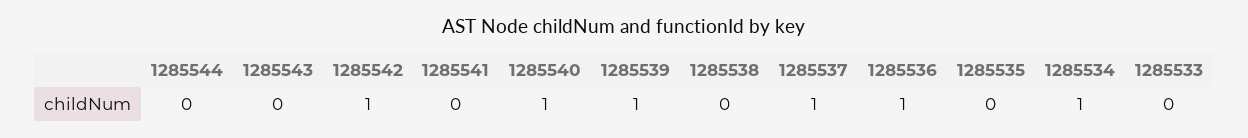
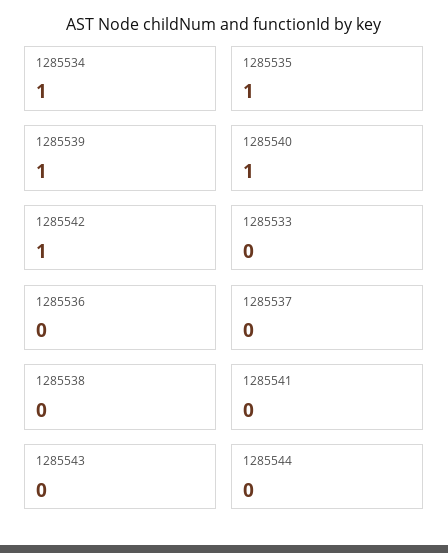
  {
    "1285544": 0,
    "1285543": 0,
    "1285542": 1,
    "1285541": 0,
    "1285540": 1,
    "1285539": 1,
    "1285538": 0,
-   "1285537": 1,
+   "1285537": 0,
-   "1285536": 1,
+   "1285536": 0,
-   "1285535": 0,
+   "1285535": 1,
    "1285534": 1,
    "1285533": 0
  }

